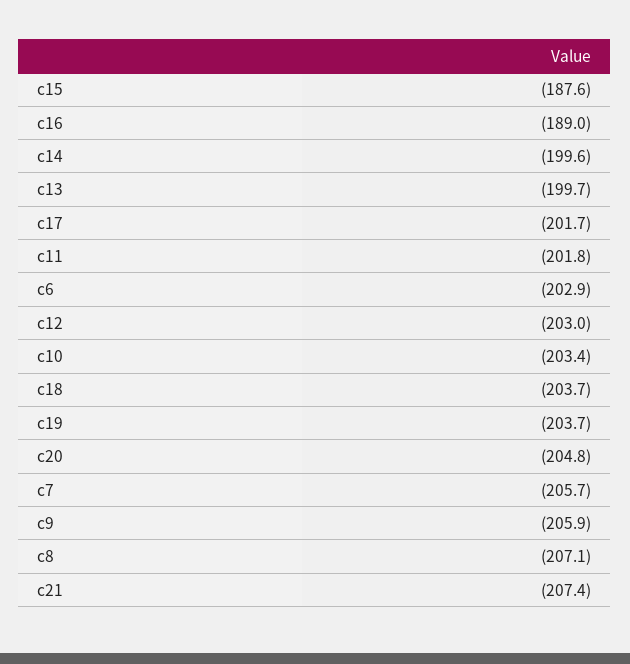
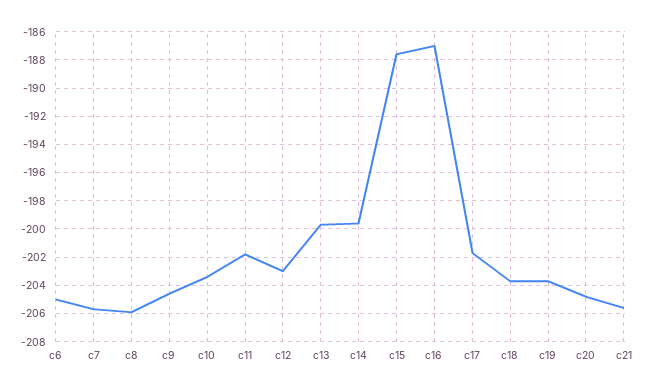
  {
    "c15": -187.6,
-   "c16": -189,
+   "c16": -187,
    "c14": -199.6,
    "c13": -199.7,
    "c17": -201.7,
    "c11": -201.8,
-   "c6": -202.9,
+   "c6": -205,
    "c12": -203,
    "c10": -203.4,
    "c18": -203.7,
    "c19": -203.7,
    "c20": -204.8,
    "c7": -205.7,
-   "c9": -205.9,
+   "c9": -204.5,
-   "c8": -207.1,
+   "c8": -206,
-   "c21": -207.4
+   "c21": -205.5
  }

